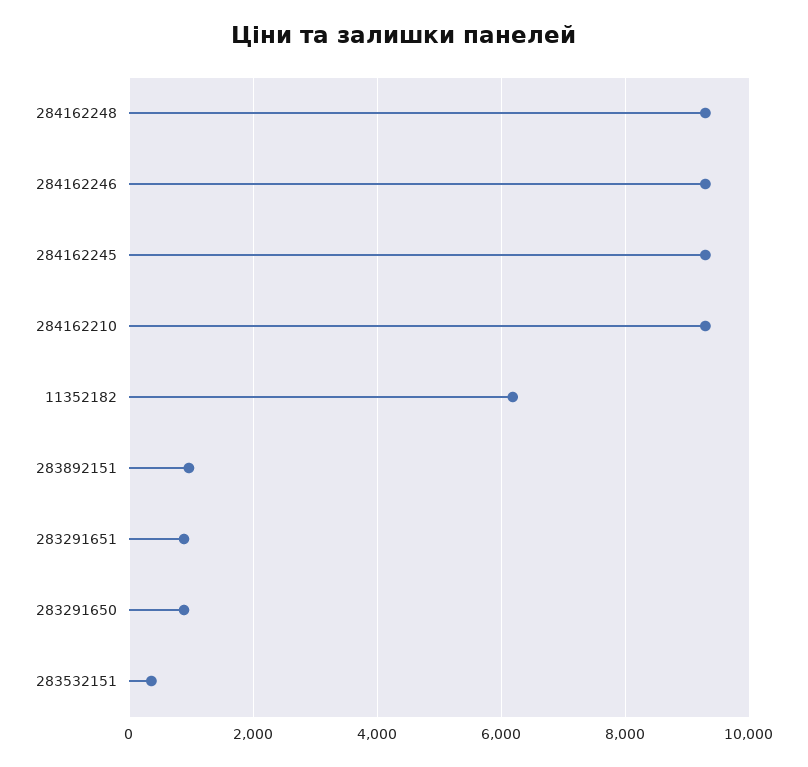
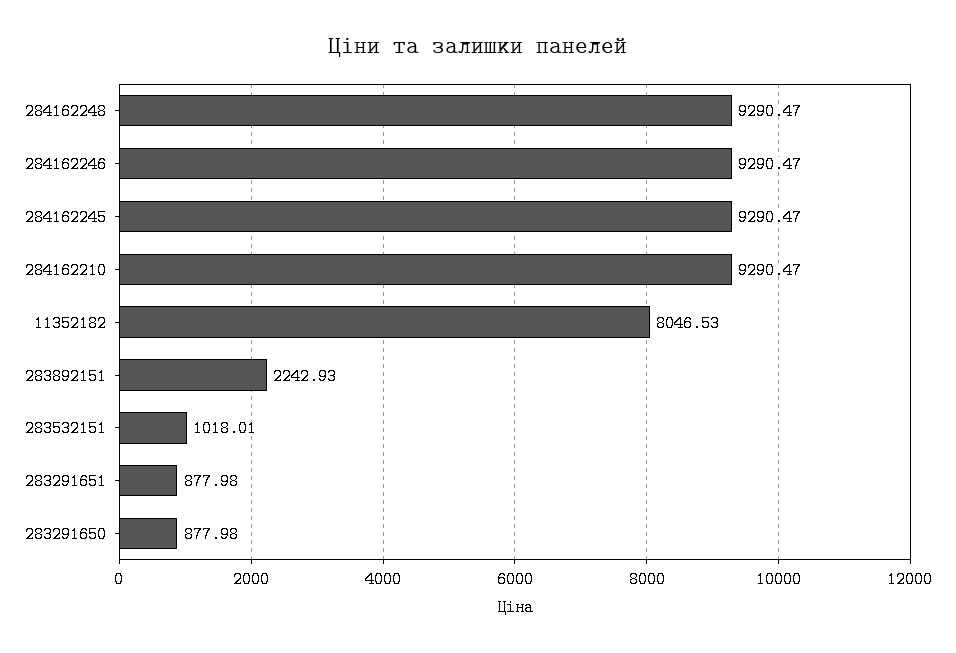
  {
    "284162248": 9290.47,
    "284162246": 9290.47,
    "284162245": 9290.47,
    "284162210": 9290.47,
-   "11352182": 6200,
+   "11352182": 8046.53,
-   "283892151": 1000,
+   "283892151": 2242.93,
    "283291651": 877.98,
    "283291650": 877.98,
-   "283532151": 400
+   "283532151": 1018.01
  }

